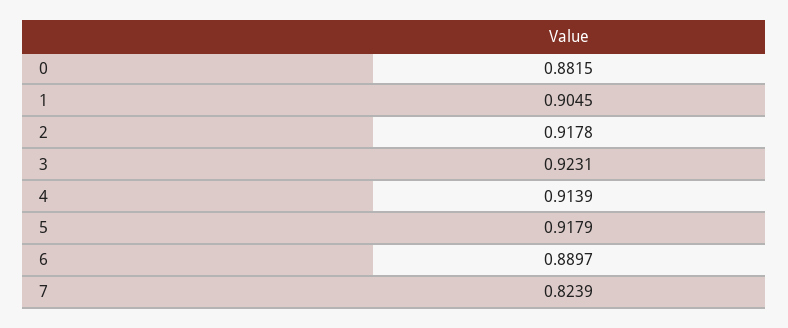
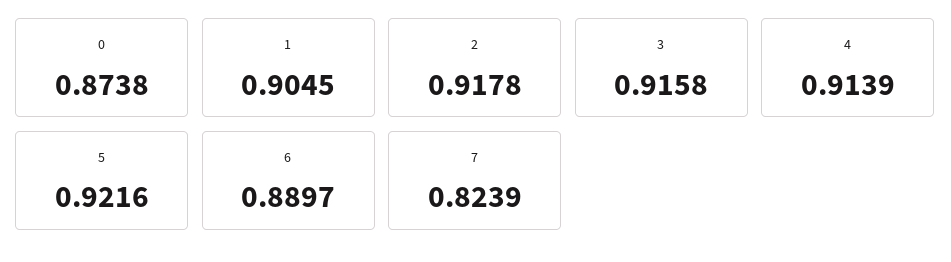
  {
-   "0": 0.8815,
+   "0": 0.8738,
    "1": 0.9045,
    "2": 0.9178,
-   "3": 0.9231,
+   "3": 0.9158,
    "4": 0.9139,
-   "5": 0.9179,
+   "5": 0.9216,
    "6": 0.8897,
    "7": 0.8239
  }

